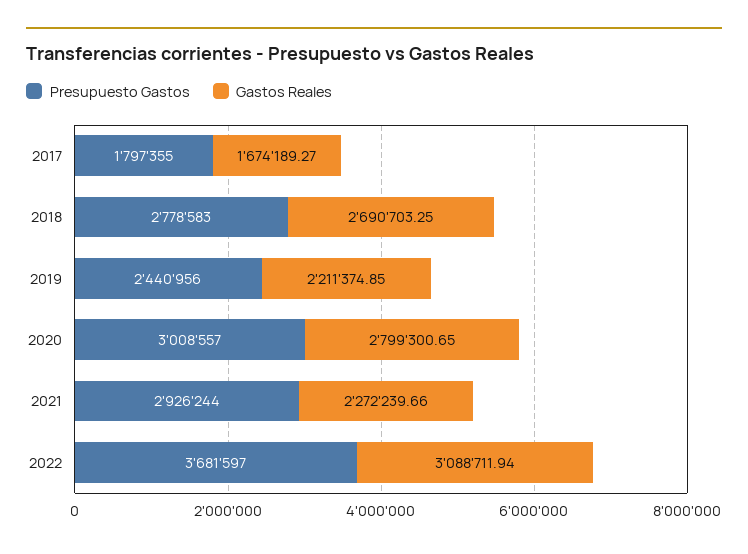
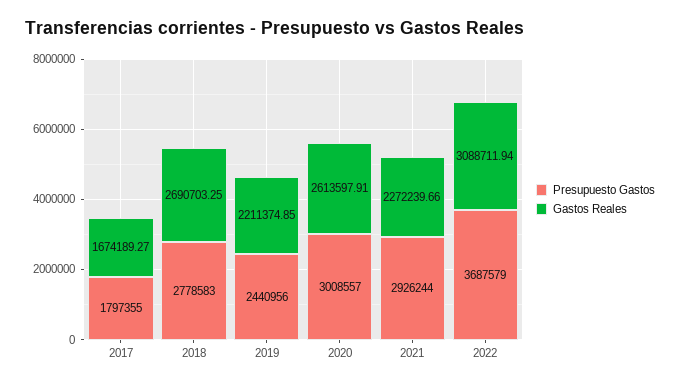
  {
    "Presupuesto Gastos": {
      "2017": 1797355,
      "2018": 2778583,
      "2019": 2440956,
      "2020": 3008557,
      "2021": 2926244,
-     "2022": 3681597
+     "2022": 3687579
    },
    "Gastos Reales": {
      "2017": 1674189.27,
      "2018": 2690703.25,
      "2019": 2211374.85,
-     "2020": 2799300.65,
+     "2020": 2613597.91,
      "2021": 2272239.66,
      "2022": 3088711.94
    }
  }

